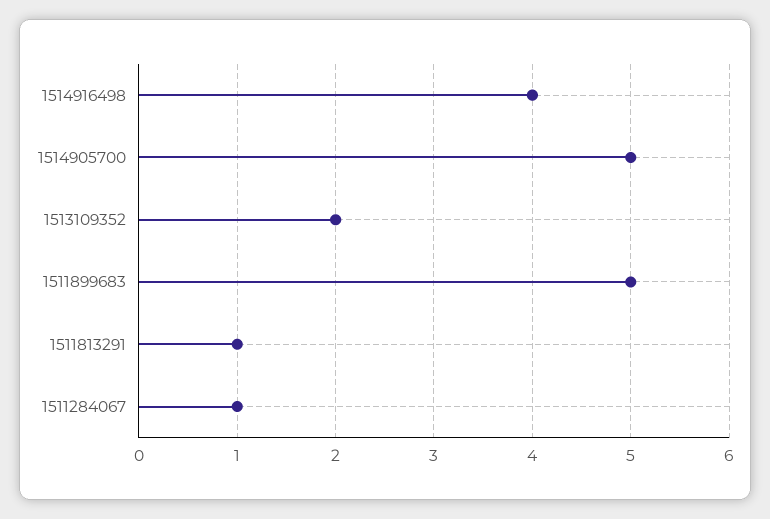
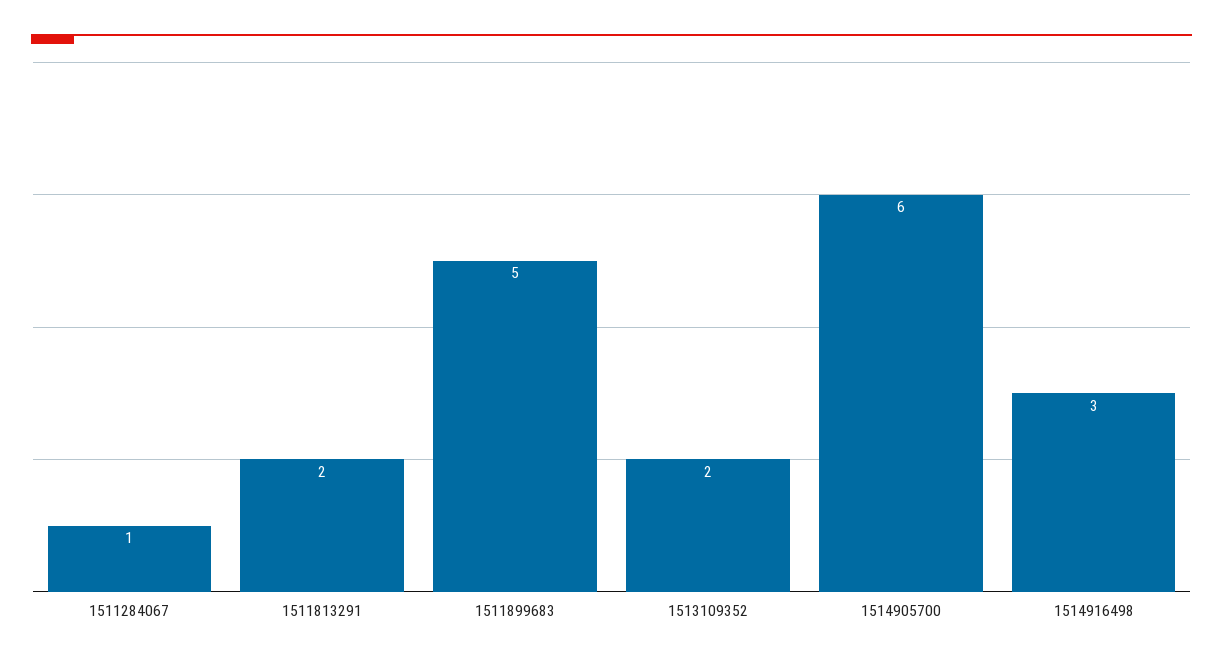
  {
-   "1514916498": 4,
+   "1514916498": 3,
-   "1514905700": 5,
+   "1514905700": 6,
    "1513109352": 2,
    "1511899683": 5,
-   "1511813291": 1,
+   "1511813291": 2,
    "1511284067": 1
  }

